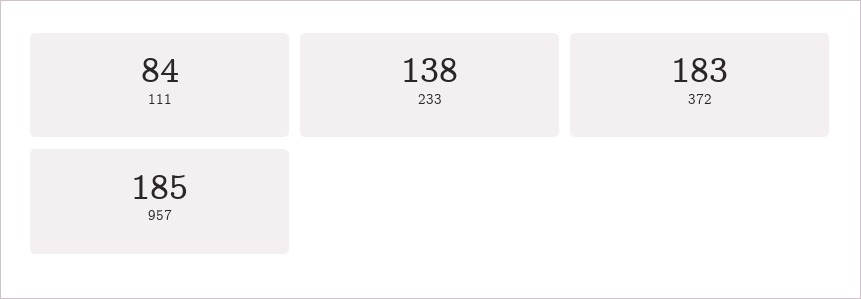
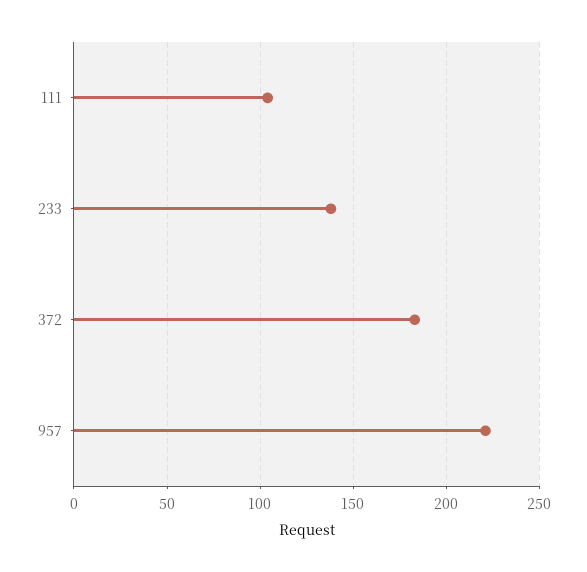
  {
-   "111": 84,
+   "111": 105,
    "233": 138,
    "372": 183,
-   "957": 185
+   "957": 220
  }

